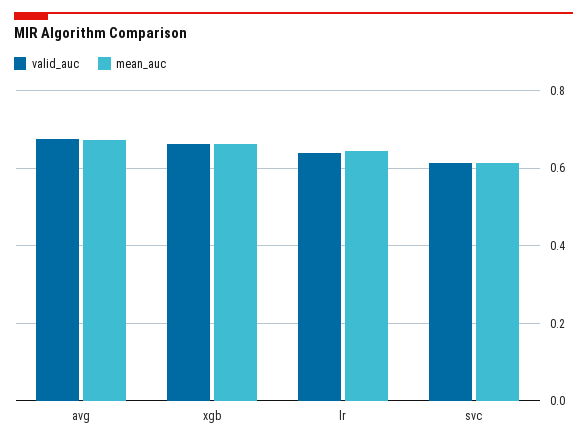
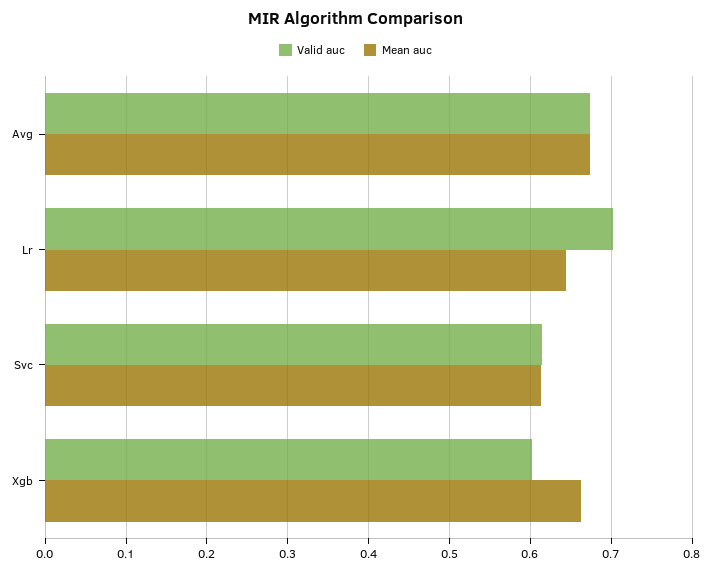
  {
    "valid_auc": {
      "avg": 0.67,
-     "xgb": 0.66,
+     "xgb": 0.6,
-     "lr": 0.64,
+     "lr": 0.7,
      "svc": 0.61
    },
    "mean_auc": {
      "avg": 0.67,
      "xgb": 0.66,
      "lr": 0.64,
      "svc": 0.61
    }
  }

